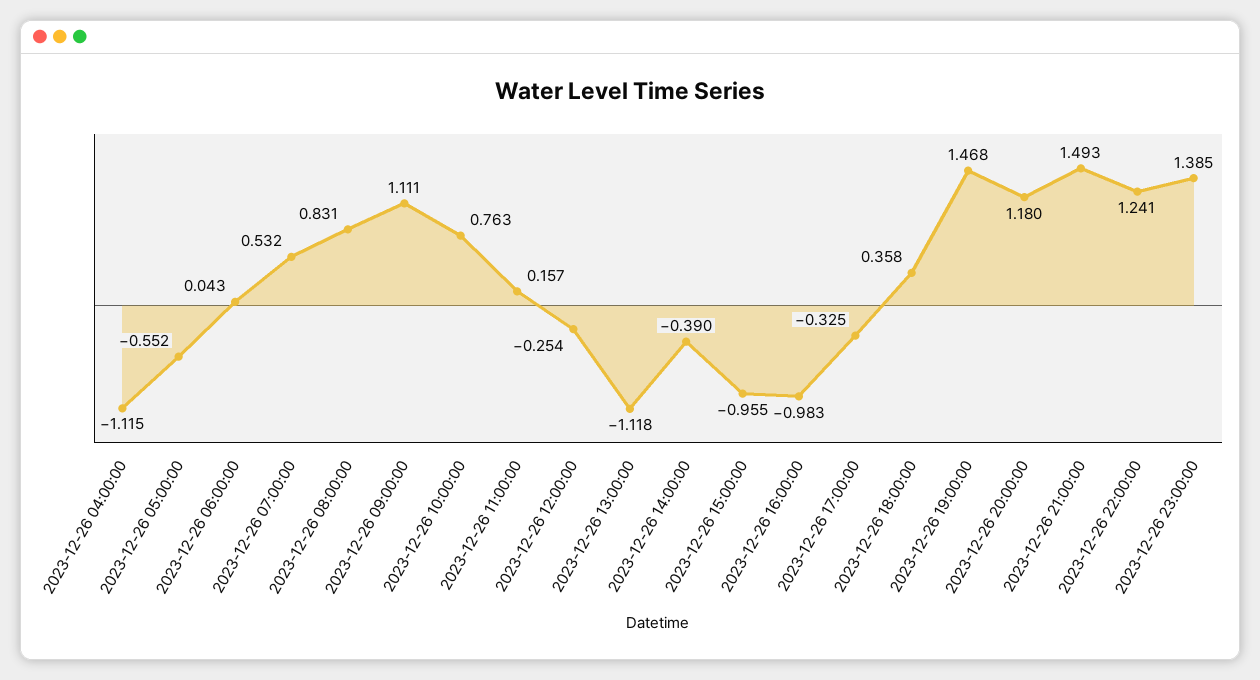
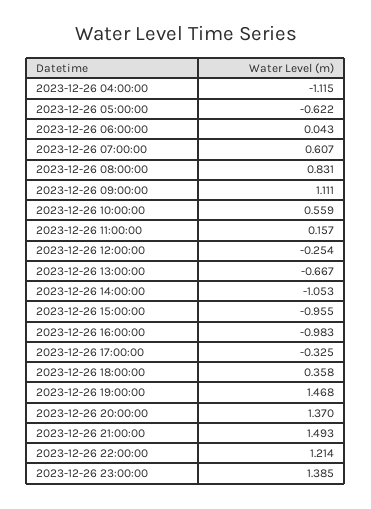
  {
    "2023-12-26 04:00:00": -1.115,
-   "2023-12-26 05:00:00": -0.552,
+   "2023-12-26 05:00:00": -0.622,
    "2023-12-26 06:00:00": 0.043,
-   "2023-12-26 07:00:00": 0.532,
+   "2023-12-26 07:00:00": 0.607,
    "2023-12-26 08:00:00": 0.831,
    "2023-12-26 09:00:00": 1.111,
-   "2023-12-26 10:00:00": 0.763,
+   "2023-12-26 10:00:00": 0.559,
    "2023-12-26 11:00:00": 0.157,
    "2023-12-26 12:00:00": -0.254,
-   "2023-12-26 13:00:00": -1.118,
+   "2023-12-26 13:00:00": -0.667,
-   "2023-12-26 14:00:00": -0.39,
+   "2023-12-26 14:00:00": -1.053,
    "2023-12-26 15:00:00": -0.955,
    "2023-12-26 16:00:00": -0.983,
    "2023-12-26 17:00:00": -0.325,
    "2023-12-26 18:00:00": 0.358,
    "2023-12-26 19:00:00": 1.468,
-   "2023-12-26 20:00:00": 1.18,
+   "2023-12-26 20:00:00": 1.37,
    "2023-12-26 21:00:00": 1.493,
-   "2023-12-26 22:00:00": 1.241,
+   "2023-12-26 22:00:00": 1.214,
    "2023-12-26 23:00:00": 1.385
  }

